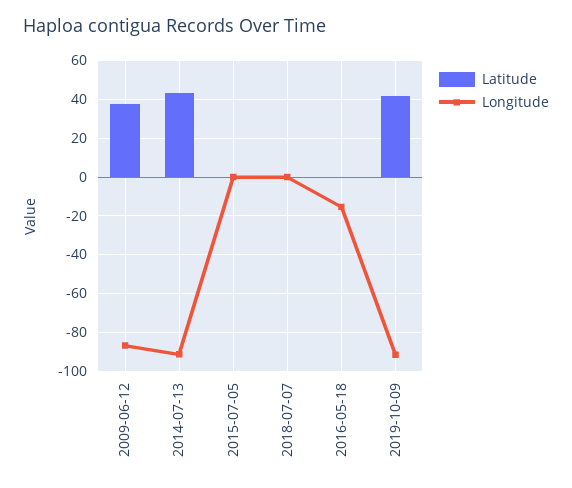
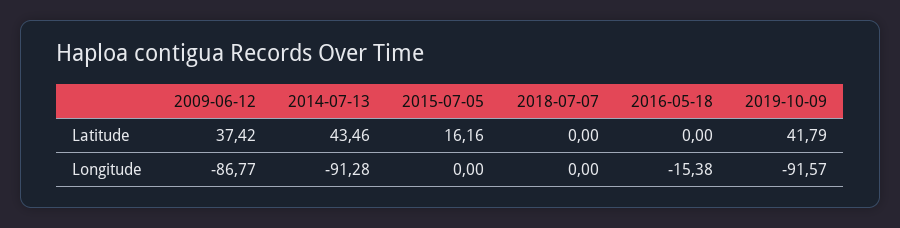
  {
    "Latitude": {
      "2009-06-12": 37.42,
      "2014-07-13": 43.46,
-     "2015-07-05": 0,
+     "2015-07-05": 16.16,
      "2018-07-07": 0,
      "2016-05-18": 0,
      "2019-10-09": 41.79
    },
    "Longitude": {
      "2009-06-12": -86.77,
      "2014-07-13": -91.28,
      "2015-07-05": 0,
      "2018-07-07": 0,
      "2016-05-18": -15.38,
      "2019-10-09": -91.57
    }
  }

